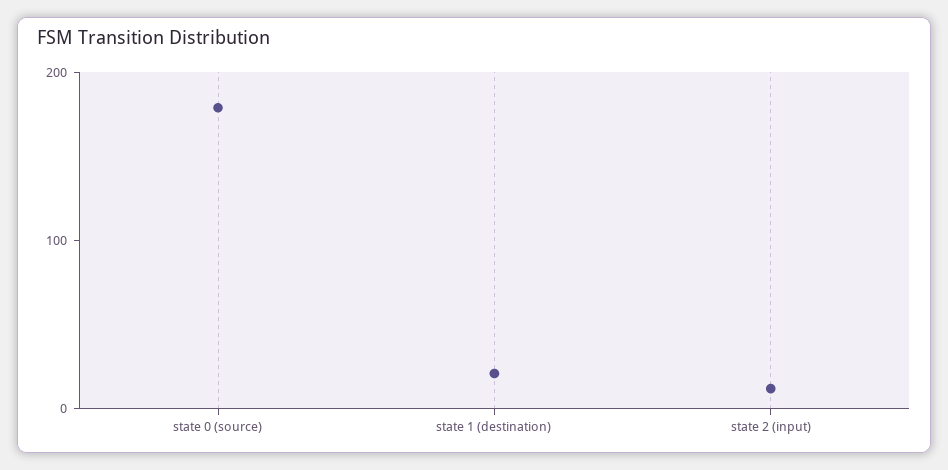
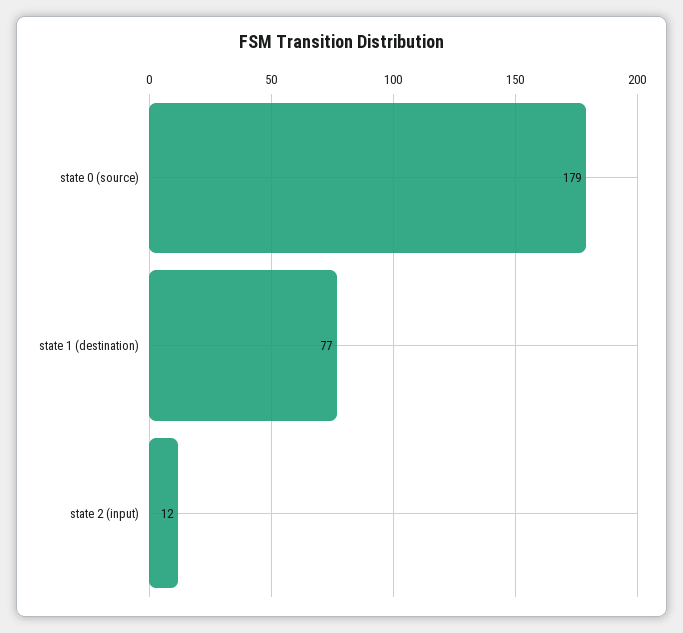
  {
    "state 0 (source)": 179,
-   "state 1 (destination)": 20,
+   "state 1 (destination)": 77,
    "state 2 (input)": 12
  }

